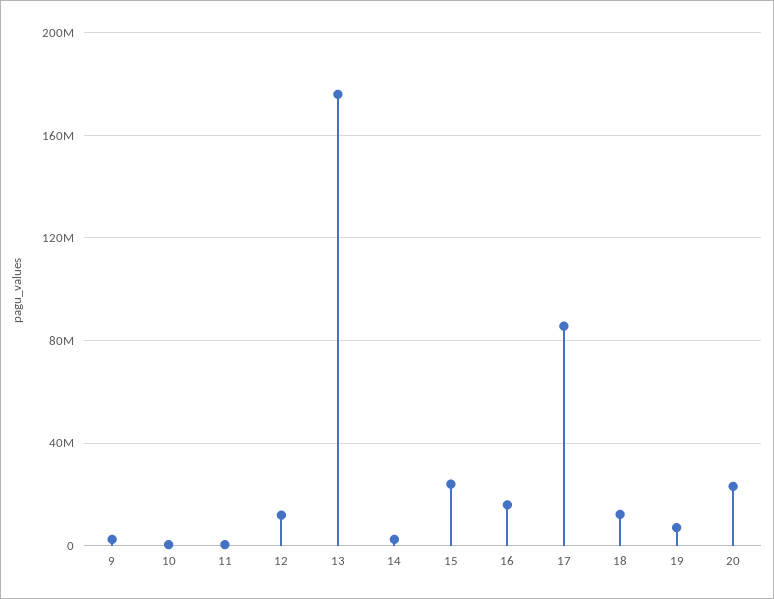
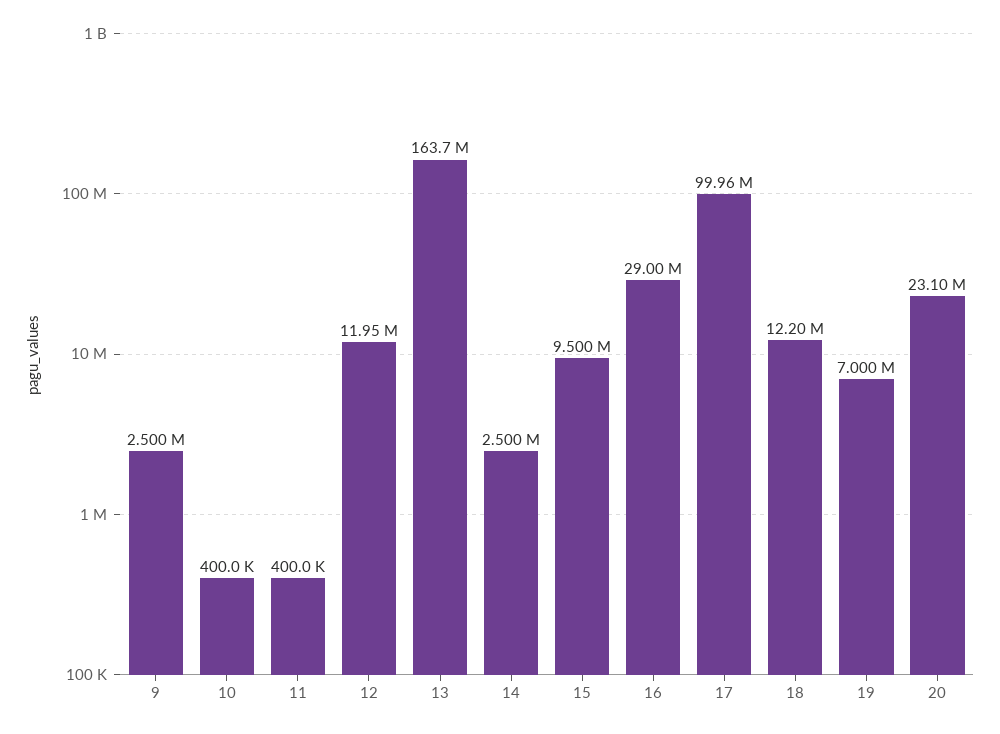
  {
    "9": 2500000,
    "10": 400000,
    "11": 400000,
    "12": 11950000,
-   "13": 175000000,
+   "13": 163700000,
    "14": 2500000,
-   "15": 25000000,
+   "15": 9500000,
-   "16": 15000000,
+   "16": 29000000,
-   "17": 85000000,
+   "17": 99960000,
    "18": 12200000,
    "19": 7000000,
    "20": 23100000
  }

